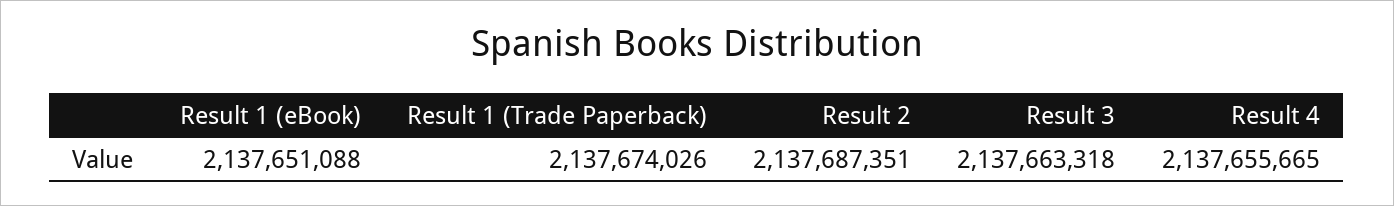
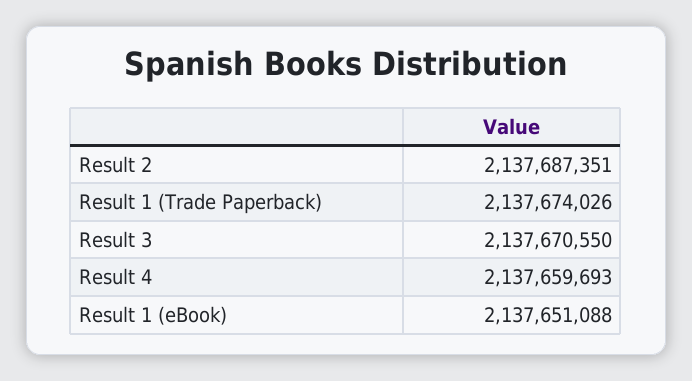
  {
    "Result 1 (eBook)": 2137651088,
    "Result 1 (Trade Paperback)": 2137674026,
    "Result 2": 2137687351,
-   "Result 3": 2137663318,
+   "Result 3": 2137670550,
-   "Result 4": 2137655665
+   "Result 4": 2137659693
  }

